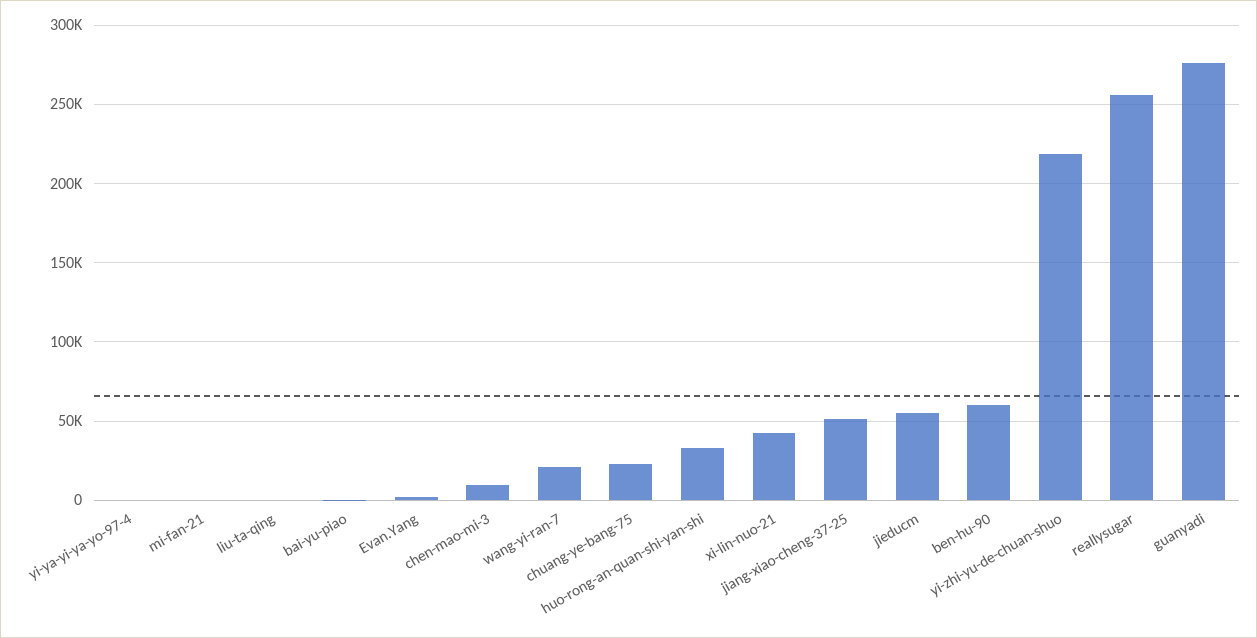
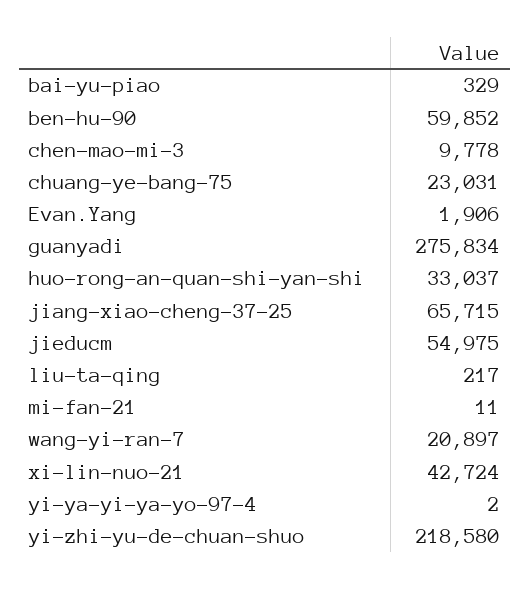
  {
    "yi-ya-yi-ya-yo-97-4": 2,
    "mi-fan-21": 11,
    "liu-ta-qing": 217,
    "bai-yu-piao": 329,
    "Evan.Yang": 1906,
    "chen-mao-mi-3": 9778,
    "wang-yi-ran-7": 20897,
    "chuang-ye-bang-75": 23031,
    "huo-rong-an-quan-shi-yan-shi": 33037,
    "xi-lin-nuo-21": 42724,
-   "jiang-xiao-cheng-37-25": 50000,
+   "jiang-xiao-cheng-37-25": 65715,
    "jieducm": 54975,
    "ben-hu-90": 59852,
    "yi-zhi-yu-de-chuan-shuo": 218580,
-   "reallysugar": 255000,
    "guanyadi": 275834
  }

